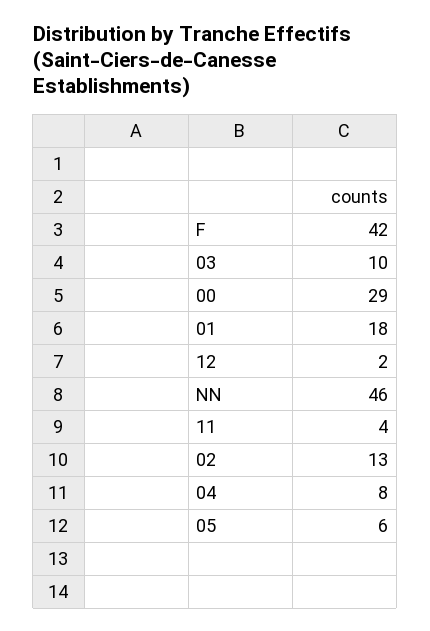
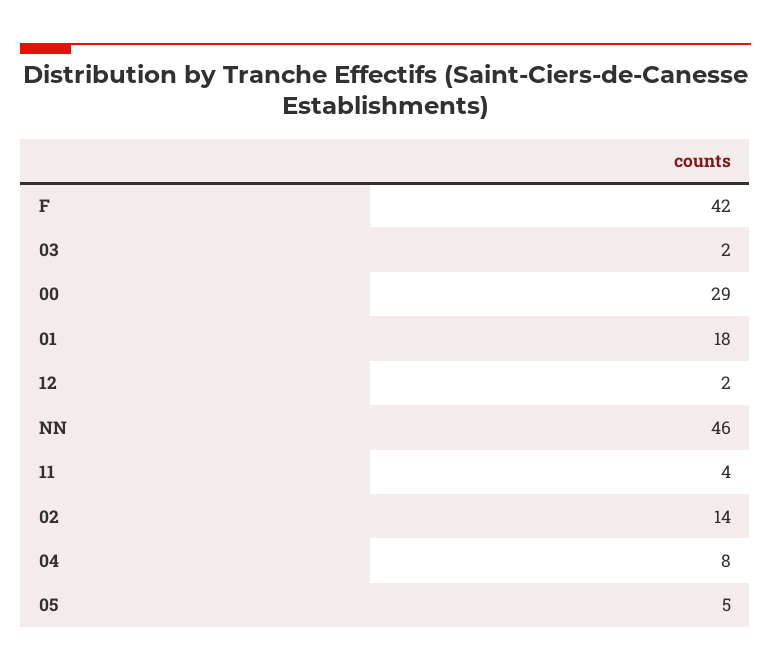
  {
    "F": 42,
-   "03": 10,
+   "03": 2,
    "00": 29,
    "01": 18,
    "12": 2,
    "NN": 46,
    "11": 4,
-   "02": 13,
+   "02": 14,
    "04": 8,
-   "05": 6
+   "05": 5
  }

